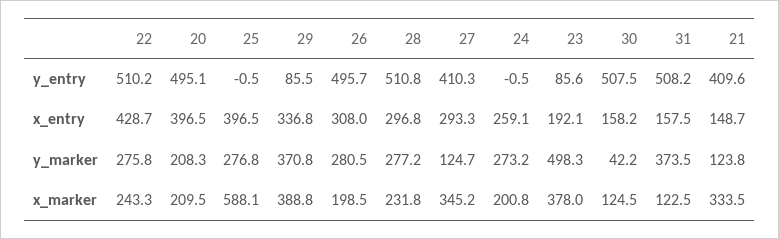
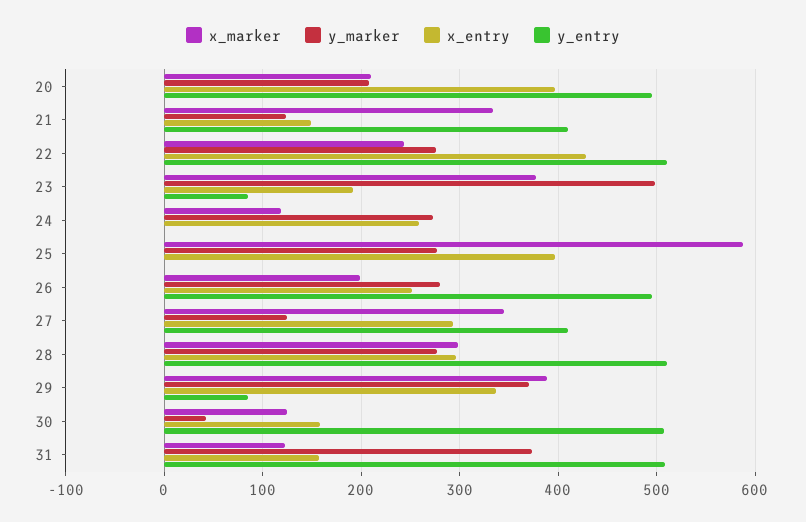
  {
    "y_entry": {
      "22": 510.2,
      "20": 495.1,
      "25": -0.5,
      "29": 85.5,
      "26": 495.7,
      "28": 510.8,
      "27": 410.3,
      "24": -0.5,
      "23": 85.6,
      "30": 507.5,
      "31": 508.2,
      "21": 409.6
    },
    "x_entry": {
      "22": 428.7,
      "20": 396.5,
      "25": 396.5,
      "29": 336.8,
-     "26": 308,
+     "26": 250,
      "28": 296.8,
      "27": 293.3,
      "24": 259.1,
      "23": 192.1,
      "30": 158.2,
      "31": 157.5,
      "21": 148.7
    },
    "y_marker": {
      "22": 275.8,
      "20": 208.3,
      "25": 276.8,
      "29": 370.8,
      "26": 280.5,
      "28": 277.2,
      "27": 124.7,
      "24": 273.2,
      "23": 498.3,
      "30": 42.2,
      "31": 373.5,
      "21": 123.8
    },
    "x_marker": {
      "22": 243.3,
      "20": 209.5,
      "25": 588.1,
      "29": 388.8,
      "26": 198.5,
-     "28": 231.8,
+     "28": 300,
      "27": 345.2,
-     "24": 200.8,
+     "24": 120,
      "23": 378,
      "30": 124.5,
      "31": 122.5,
      "21": 333.5
    }
  }

